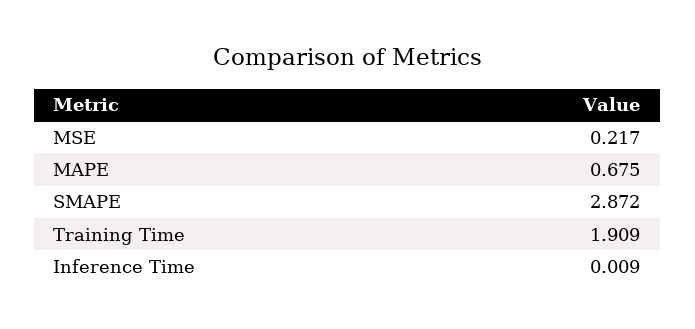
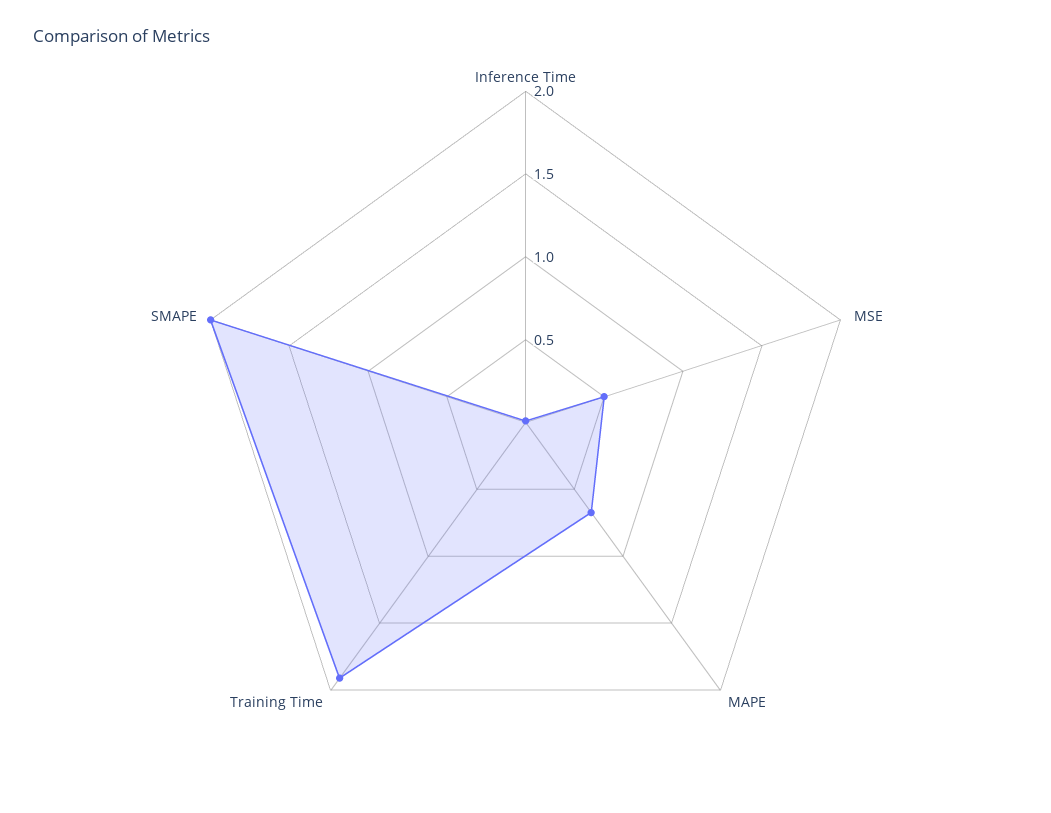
  {
-   "MSE": 0.217,
+   "MSE": 0.5,
    "MAPE": 0.675,
-   "SMAPE": 2.872,
+   "SMAPE": 2,
    "Training Time": 1.909,
    "Inference Time": 0.009
  }

